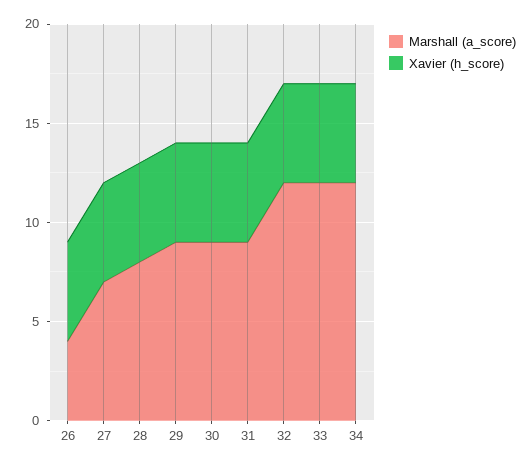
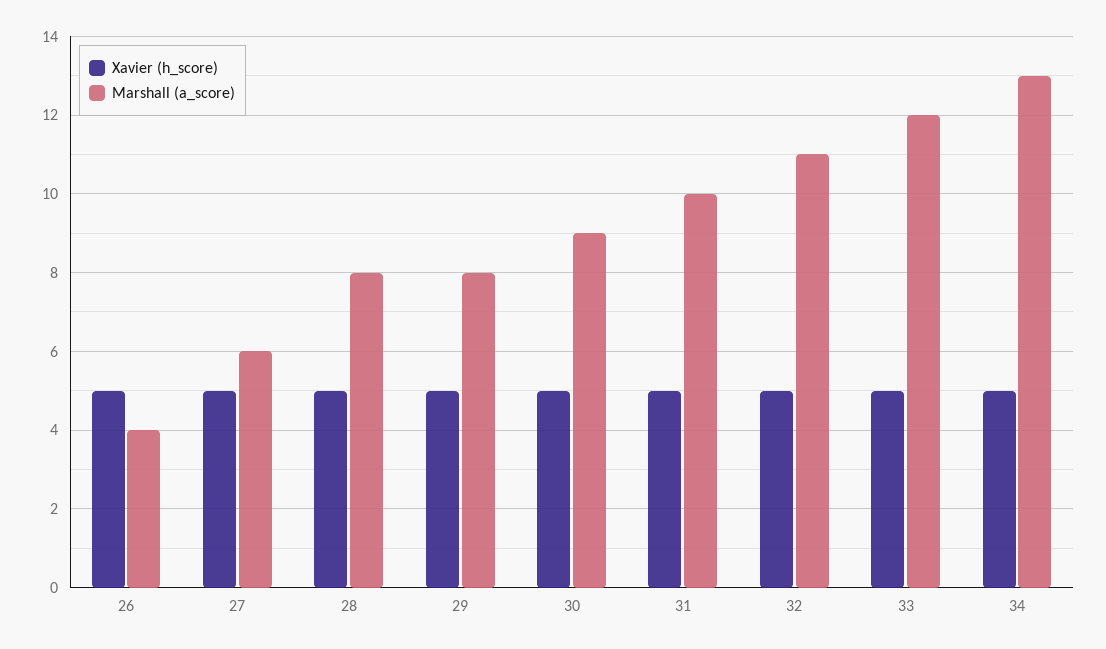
  {
    "Marshall (a_score)": {
      "26": 4,
-     "27": 7,
+     "27": 6,
      "28": 8,
-     "29": 9,
+     "29": 8,
      "30": 9,
-     "31": 9,
+     "31": 10,
-     "32": 12,
+     "32": 11,
      "33": 12,
-     "34": 12
+     "34": 13
    },
    "Xavier (h_score)": {
      "26": 5,
      "27": 5,
      "28": 5,
      "29": 5,
      "30": 5,
      "31": 5,
      "32": 5,
      "33": 5,
      "34": 5
    }
  }

